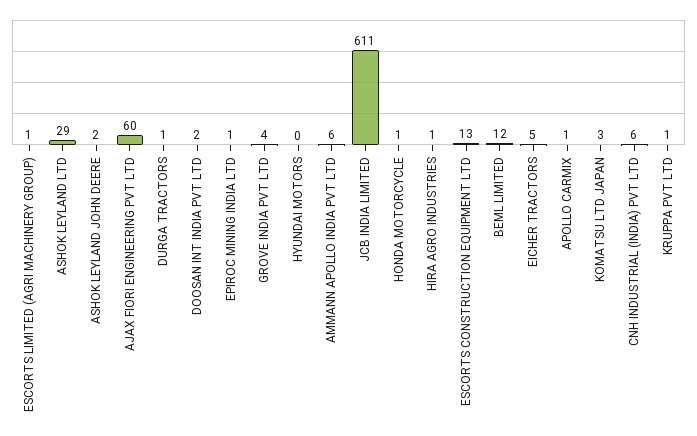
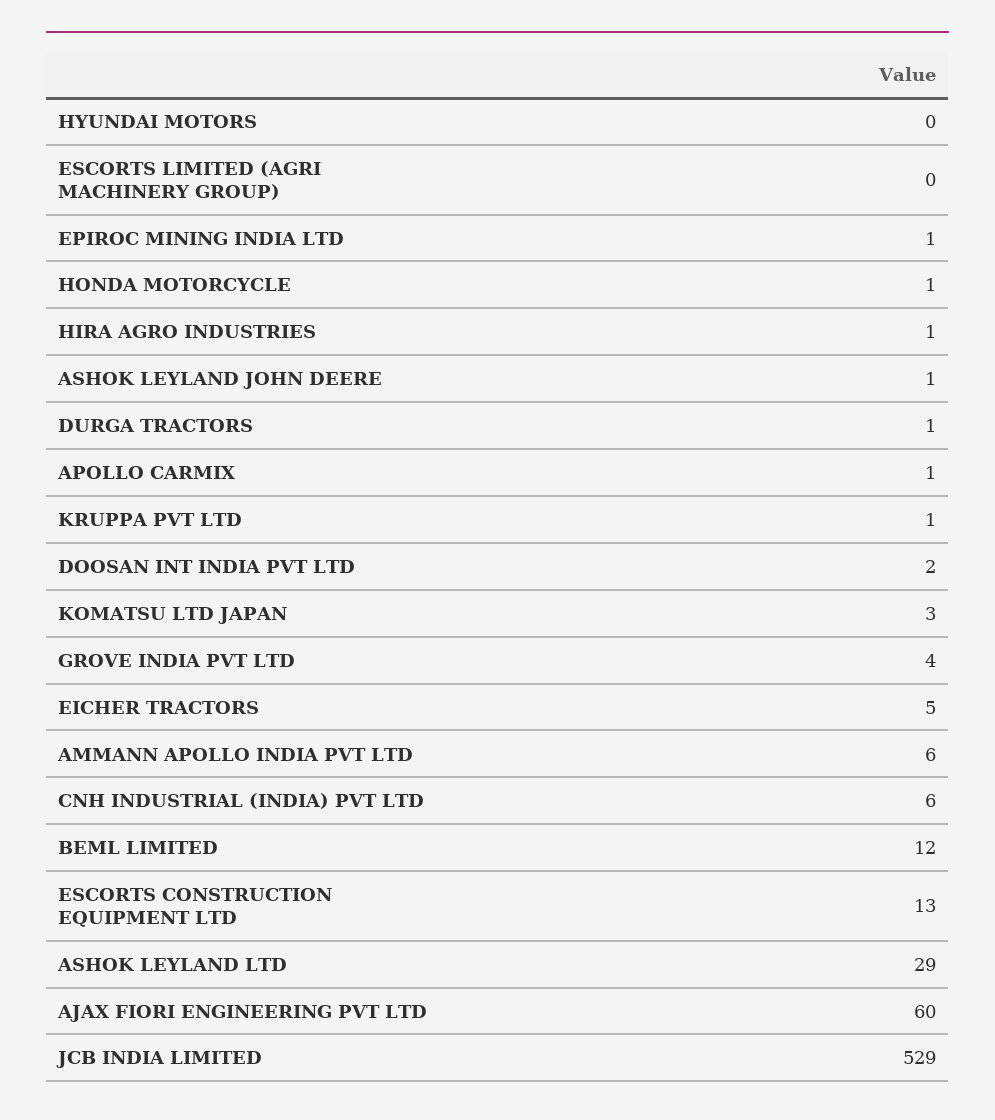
  {
-   "ESCORTS LIMITED (AGRI MACHINERY GROUP)": 1,
+   "ESCORTS LIMITED (AGRI MACHINERY GROUP)": 0,
    "ASHOK LEYLAND LTD": 29,
-   "ASHOK LEYLAND JOHN DEERE": 2,
+   "ASHOK LEYLAND JOHN DEERE": 1,
    "AJAX FIORI ENGINEERING PVT LTD": 60,
    "DURGA TRACTORS": 1,
    "DOOSAN INT INDIA PVT LTD": 2,
    "EPIROC MINING INDIA LTD": 1,
    "GROVE INDIA PVT LTD": 4,
    "HYUNDAI MOTORS": 0,
    "AMMANN APOLLO INDIA PVT LTD": 6,
-   "JCB INDIA LIMITED": 611,
+   "JCB INDIA LIMITED": 529,
    "HONDA MOTORCYCLE": 1,
    "HIRA AGRO INDUSTRIES": 1,
    "ESCORTS CONSTRUCTION EQUIPMENT LTD": 13,
    "BEML LIMITED": 12,
    "EICHER TRACTORS": 5,
    "APOLLO CARMIX": 1,
    "KOMATSU LTD JAPAN": 3,
    "CNH INDUSTRIAL (INDIA) PVT LTD": 6,
    "KRUPPA PVT LTD": 1
  }

